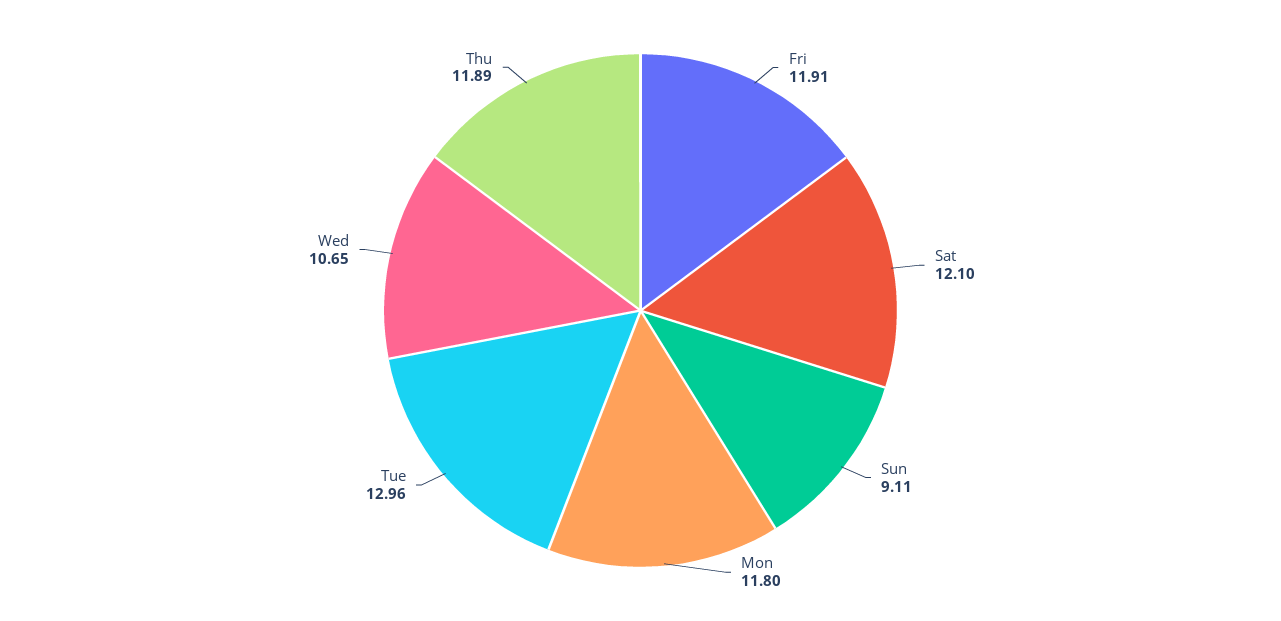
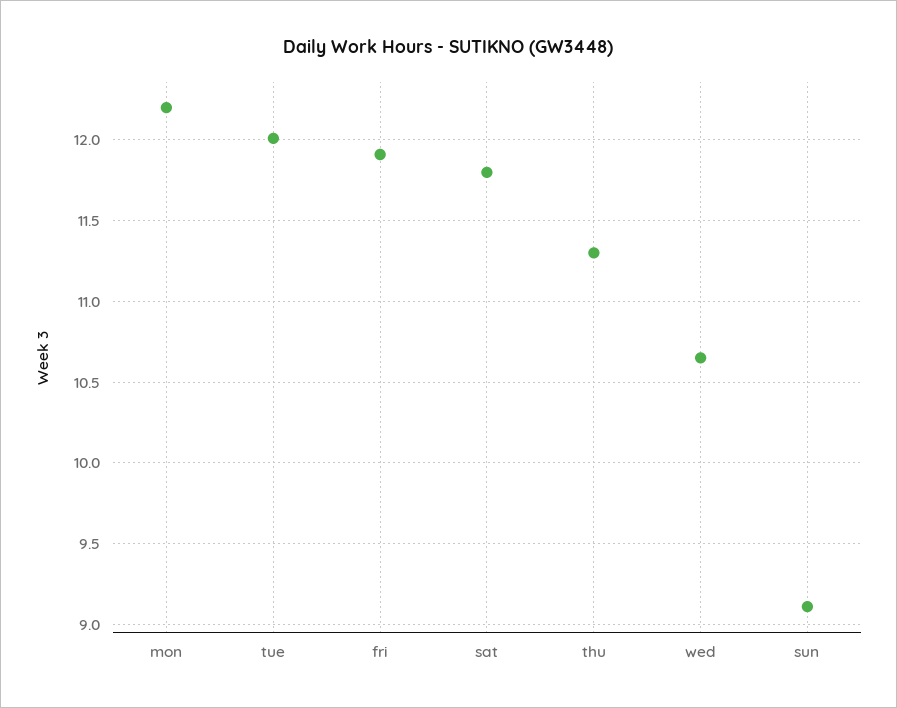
  {
    "Fri": 11.91,
-   "Sat": 12.1,
+   "Sat": 11.8,
    "Sun": 9.11,
-   "Mon": 11.8,
+   "Mon": 12.2,
-   "Tue": 12.96,
+   "Tue": 12,
    "Wed": 10.65,
-   "Thu": 11.89
+   "Thu": 11.3
  }

